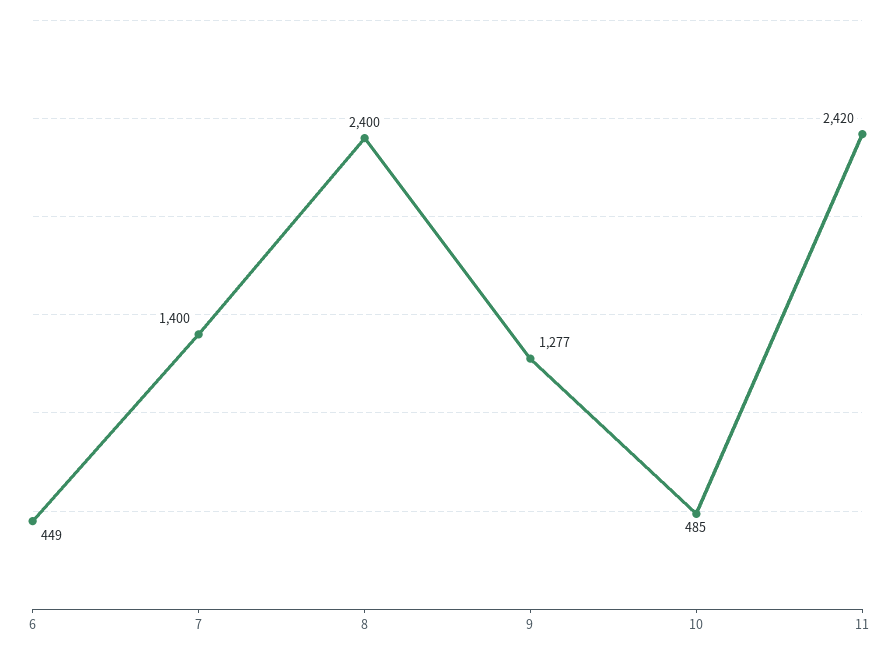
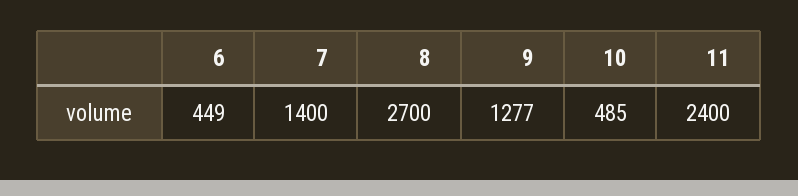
  {
    "6": 449,
    "7": 1400,
-   "8": 2400,
+   "8": 2700,
    "9": 1277,
    "10": 485,
-   "11": 2420
+   "11": 2400
  }

